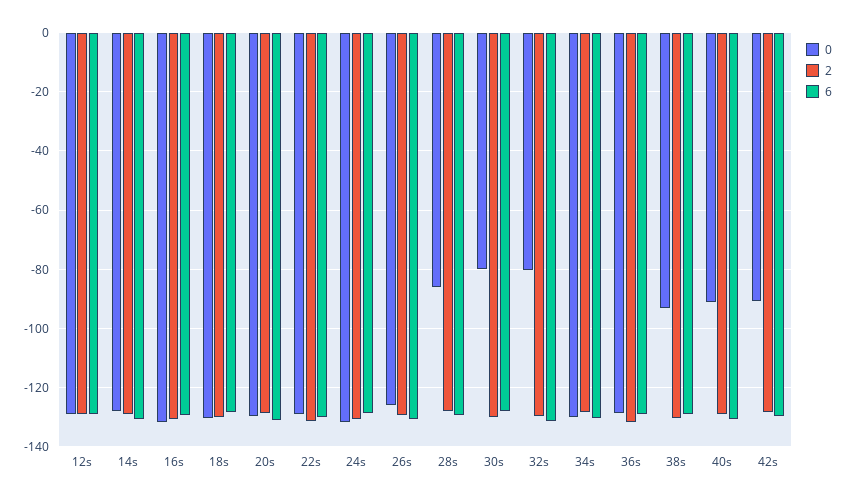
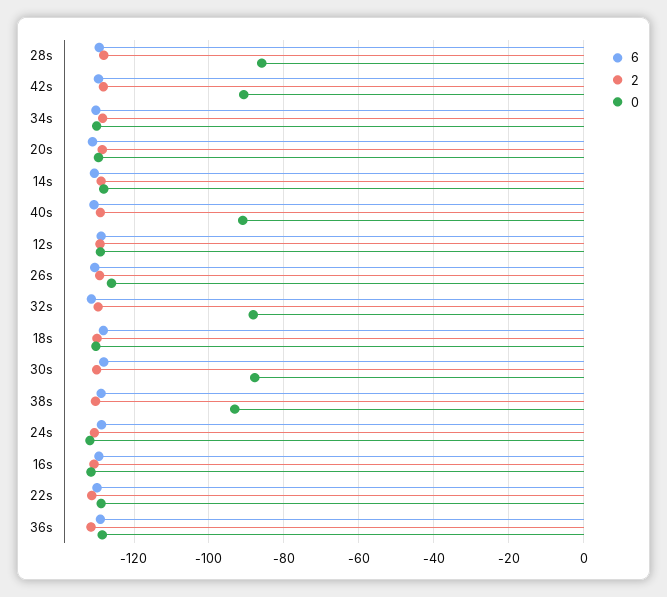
  {
    "0": {
      "12s": -130,
      "14s": -128,
      "16s": -132,
      "18s": -130,
      "20s": -130,
      "22s": -128,
      "24s": -132,
      "26s": -126,
      "28s": -86,
-     "30s": -80,
+     "30s": -88,
-     "32s": -80,
+     "32s": -88,
      "34s": -130,
      "36s": -128,
      "38s": -94,
      "40s": -92,
      "42s": -90
    },
    "2": {
      "12s": -130,
      "14s": -128,
      "16s": -130,
      "18s": -130,
      "20s": -128,
      "22s": -132,
      "24s": -130,
      "26s": -130,
      "28s": -128,
      "30s": -130,
      "32s": -130,
      "34s": -128,
      "36s": -132,
      "38s": -130,
      "40s": -130,
      "42s": -128
    },
    "6": {
      "12s": -128,
      "14s": -130,
      "16s": -130,
      "18s": -128,
      "20s": -132,
      "22s": -130,
      "24s": -128,
      "26s": -130,
      "28s": -130,
      "30s": -128,
      "32s": -132,
      "34s": -130,
      "36s": -130,
      "38s": -128,
      "40s": -130,
      "42s": -130
    }
  }

